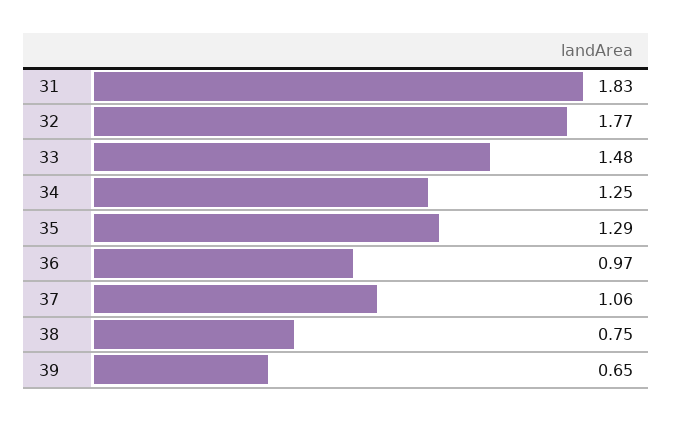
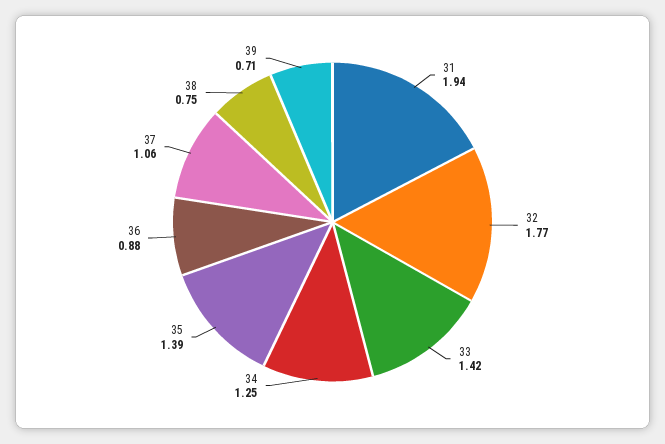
  {
-   "31": 1.83,
+   "31": 1.94,
    "32": 1.77,
-   "33": 1.48,
+   "33": 1.42,
    "34": 1.25,
-   "35": 1.29,
+   "35": 1.39,
-   "36": 0.97,
+   "36": 0.88,
    "37": 1.06,
    "38": 0.75,
-   "39": 0.65
+   "39": 0.71
  }

